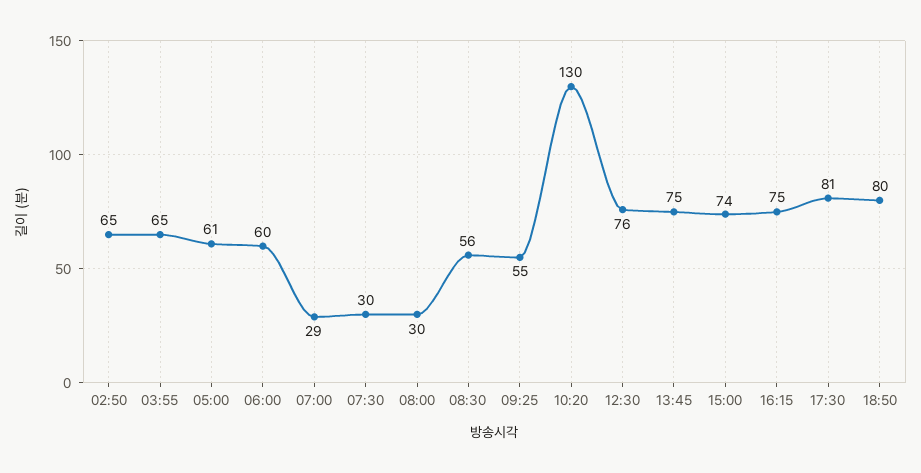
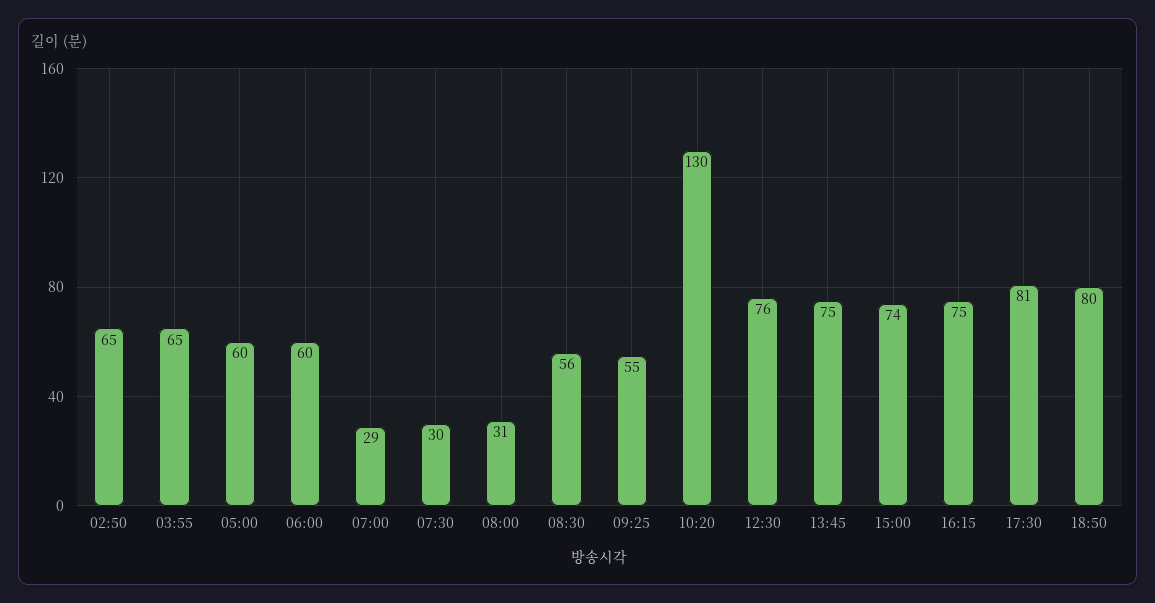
  {
    "02:50": 65,
    "03:55": 65,
-   "05:00": 61,
+   "05:00": 60,
    "06:00": 60,
    "07:00": 29,
    "07:30": 30,
-   "08:00": 30,
+   "08:00": 31,
    "08:30": 56,
    "09:25": 55,
    "10:20": 130,
    "12:30": 76,
    "13:45": 75,
    "15:00": 74,
    "16:15": 75,
    "17:30": 81,
    "18:50": 80
  }

